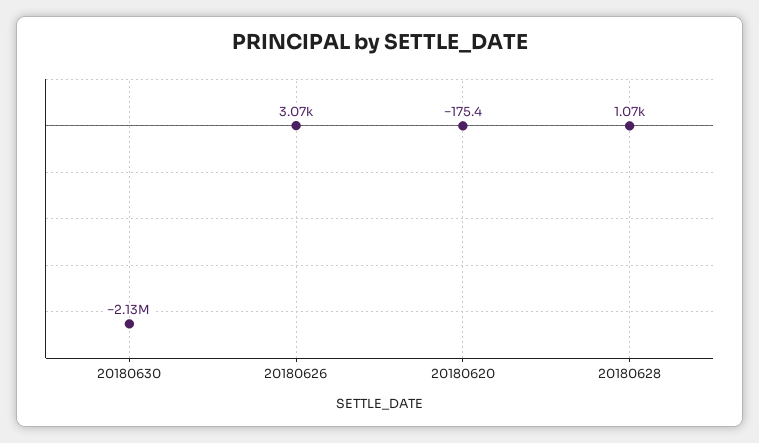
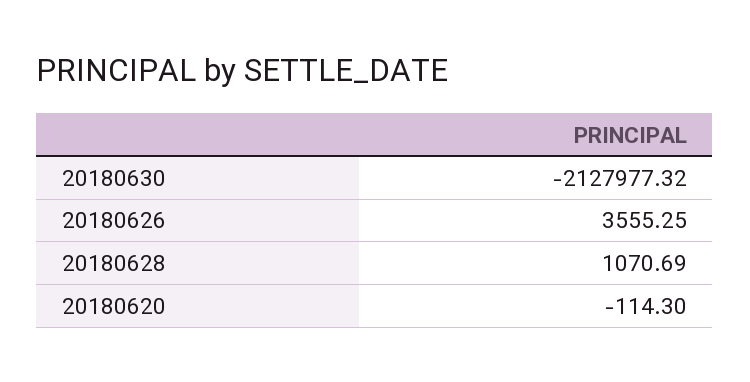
  {
    "20180630": -2127977.32,
-   "20180626": 3070,
+   "20180626": 3555.25,
-   "20180620": -175.4,
+   "20180620": -114.3,
    "20180628": 1070.69
  }

